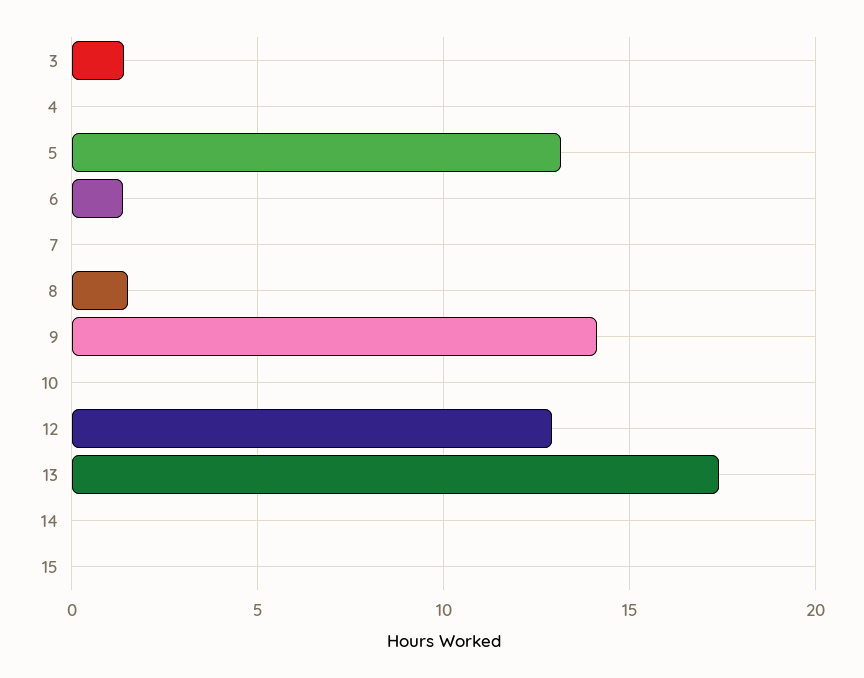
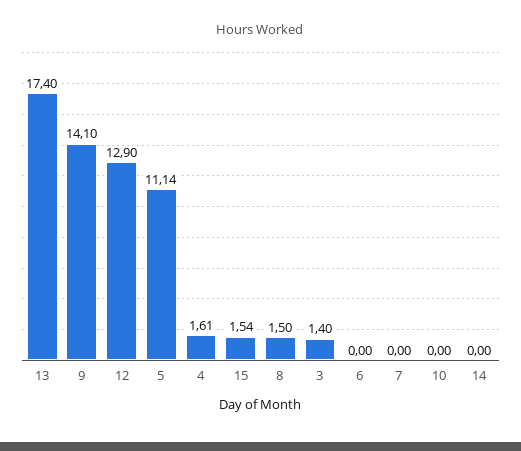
  {
    "3": 1.4,
-   "4": 0,
+   "4": 1.61,
-   "5": 13,
+   "5": 11.14,
-   "6": 1.5,
+   "6": 0,
    "7": 0,
    "8": 1.5,
    "9": 14.1,
    "10": 0,
    "12": 12.9,
    "13": 17.4,
    "14": 0,
-   "15": 0
+   "15": 1.54
  }

